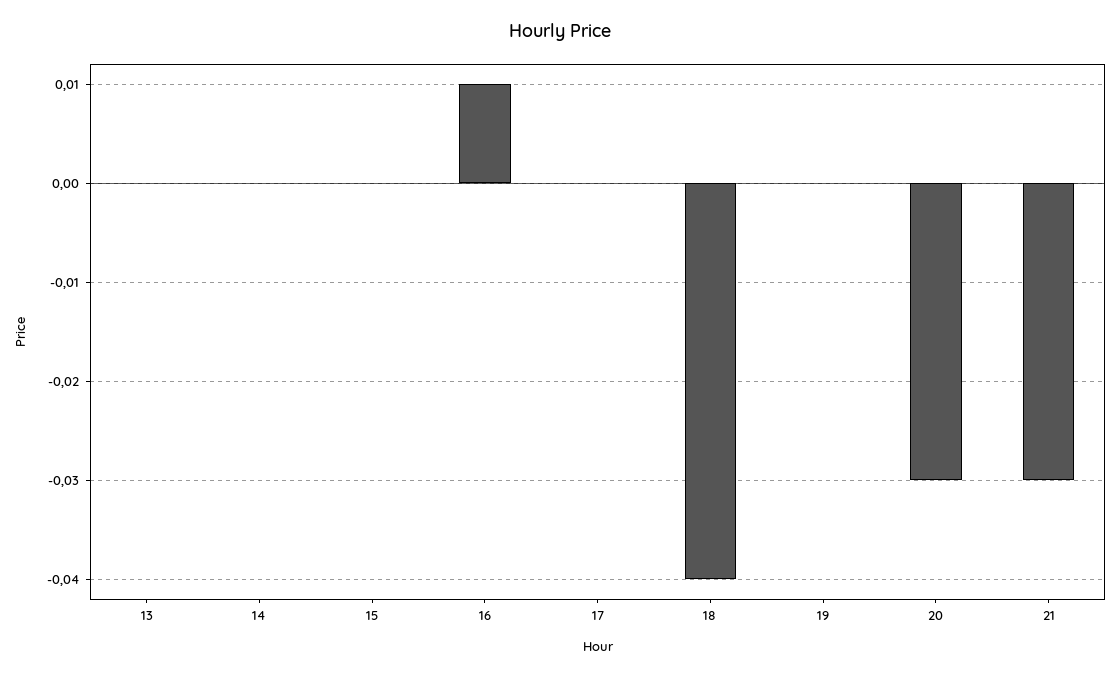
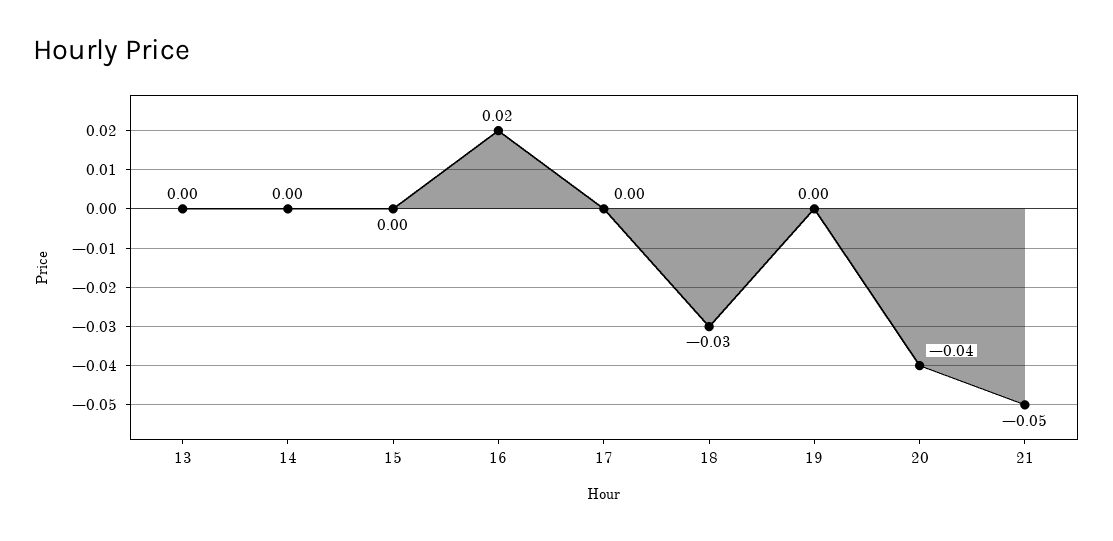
  {
    "13": 0,
    "14": 0,
    "15": 0,
-   "16": 0.01,
+   "16": 0.02,
    "17": 0,
-   "18": -0.04,
+   "18": -0.03,
    "19": 0,
-   "20": -0.03,
+   "20": -0.04,
-   "21": -0.03
+   "21": -0.05
  }

